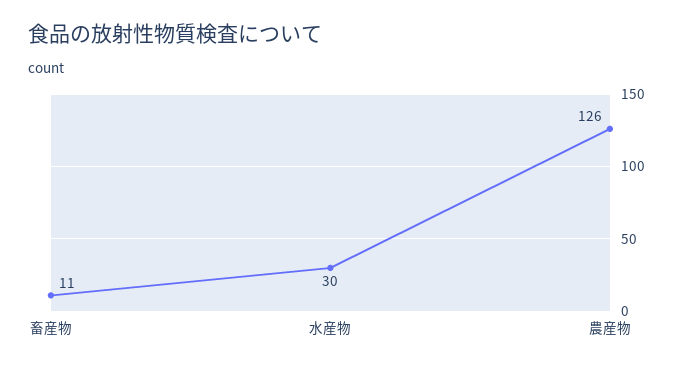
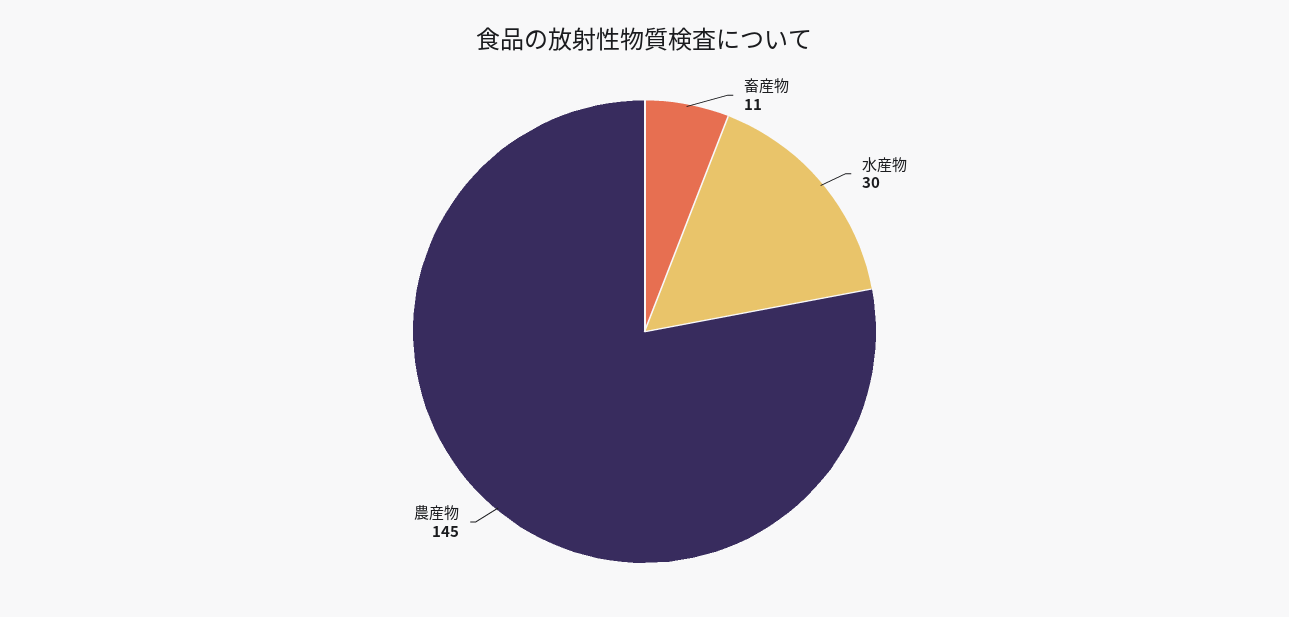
  {
    "畜産物": 11,
    "水産物": 30,
-   "農産物": 126
+   "農産物": 145
  }

